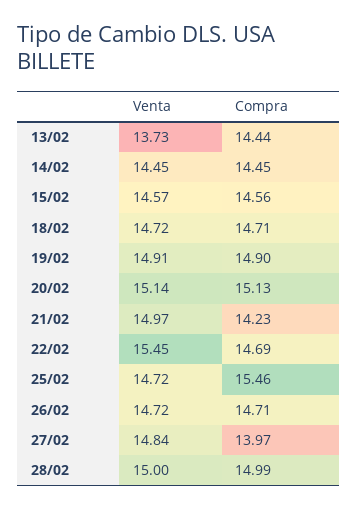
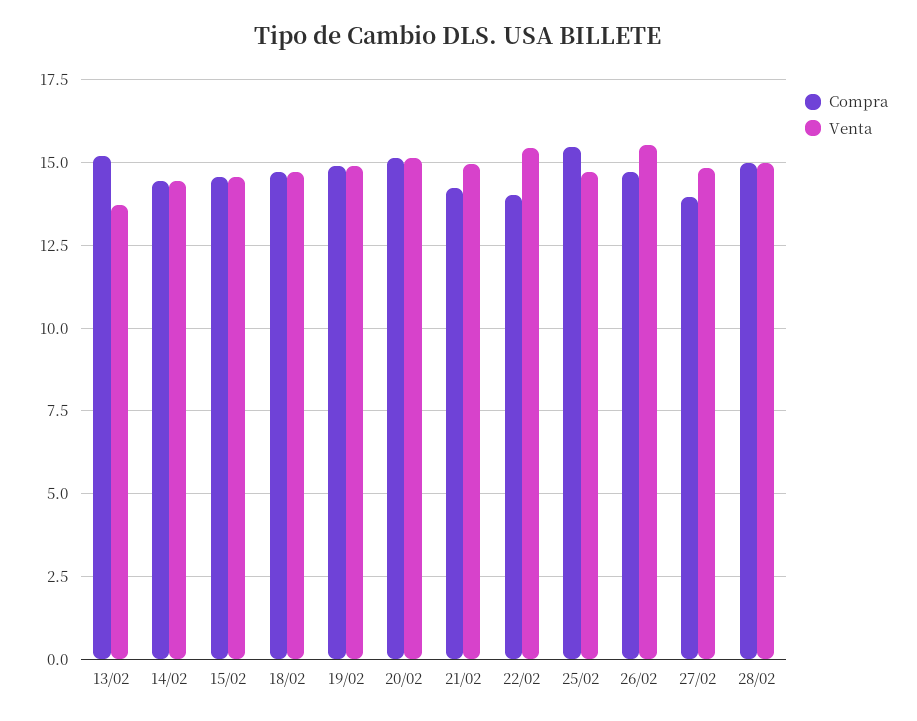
  {
    "Venta": {
      "13/02": 13.73,
      "14/02": 14.45,
      "15/02": 14.57,
      "18/02": 14.72,
      "19/02": 14.91,
      "20/02": 15.14,
      "21/02": 14.97,
      "22/02": 15.45,
      "25/02": 14.72,
-     "26/02": 14.72,
+     "26/02": 15.5,
      "27/02": 14.84,
      "28/02": 15
    },
    "Compra": {
-     "13/02": 14.44,
+     "13/02": 15.25,
      "14/02": 14.45,
      "15/02": 14.56,
      "18/02": 14.71,
      "19/02": 14.9,
      "20/02": 15.13,
      "21/02": 14.23,
-     "22/02": 14.69,
+     "22/02": 14,
      "25/02": 15.46,
      "26/02": 14.71,
      "27/02": 13.97,
      "28/02": 14.99
    }
  }

